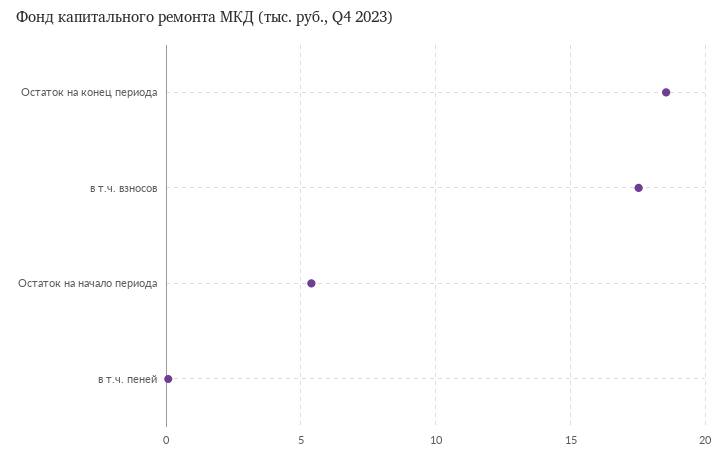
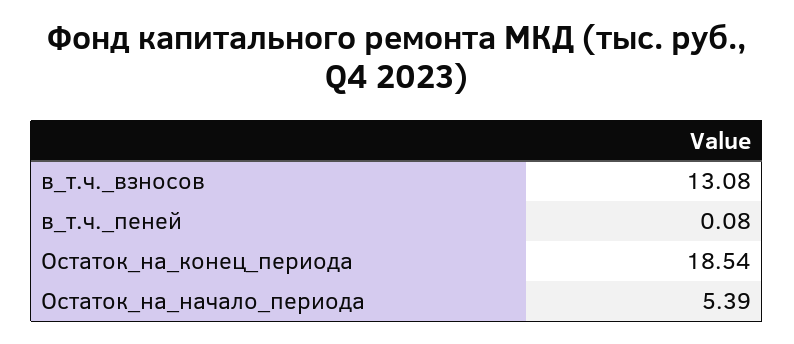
  {
    "Остаток на конец периода": 18.54,
-   "в т.ч. взносов": 17.5,
+   "в т.ч. взносов": 13.08,
    "Остаток на начало периода": 5.39,
    "в т.ч. пеней": 0.08
  }

